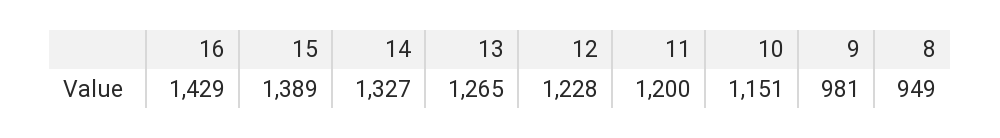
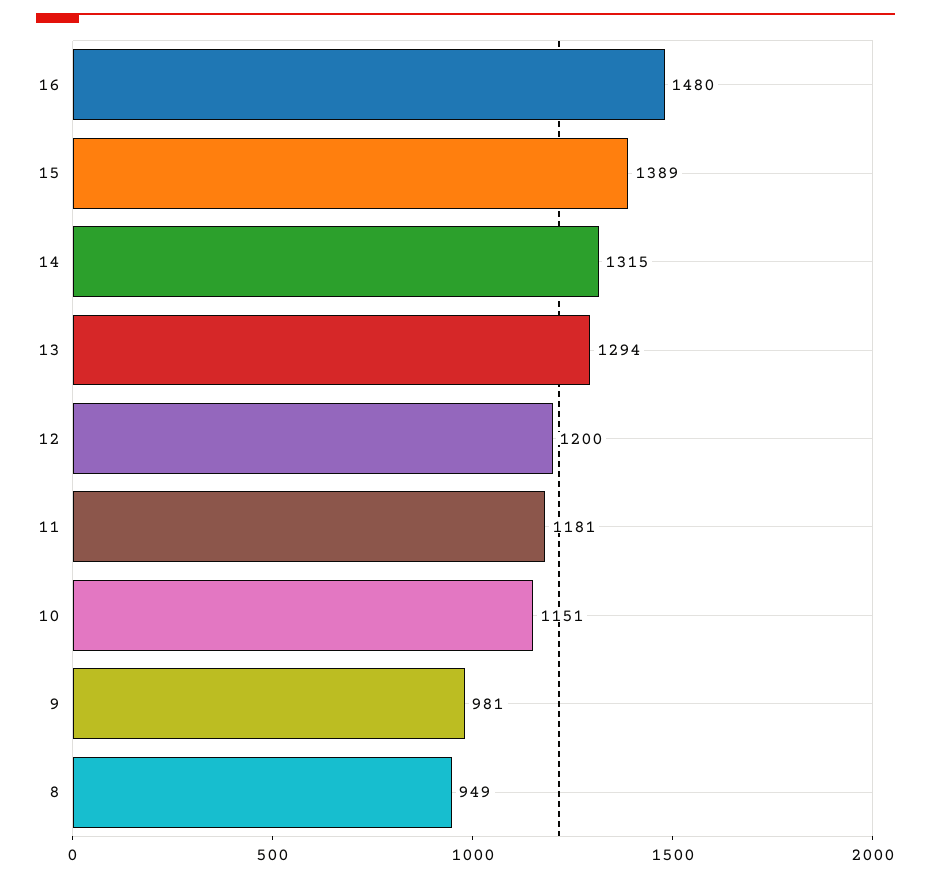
  {
-   "16": 1429,
+   "16": 1480,
    "15": 1389,
-   "14": 1327,
+   "14": 1315,
-   "13": 1265,
+   "13": 1294,
-   "12": 1228,
+   "12": 1200,
-   "11": 1200,
+   "11": 1181,
    "10": 1151,
    "9": 981,
    "8": 949
  }

